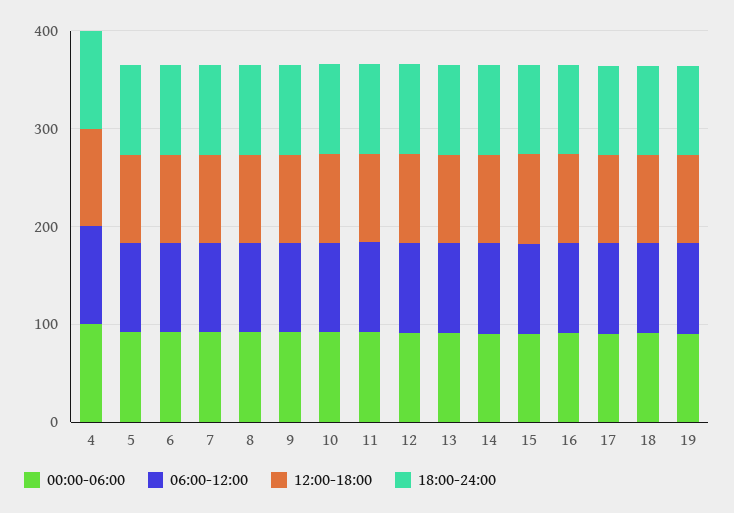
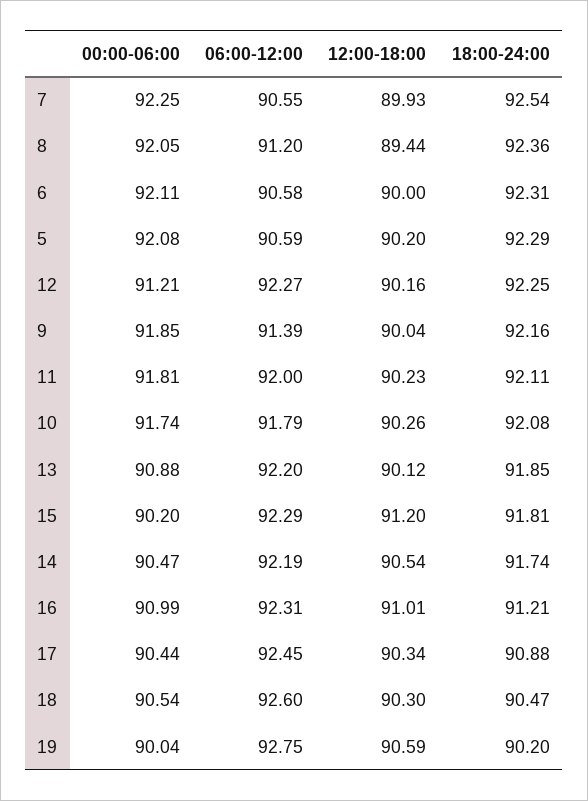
  {
    "00:00-06:00": {
-     "4": 100,
      "5": 92.08,
      "6": 92.11,
      "7": 92.25,
      "8": 92.05,
      "9": 91.85,
      "10": 91.74,
      "11": 91.81,
      "12": 91.21,
      "13": 90.88,
      "14": 90.47,
      "15": 90.2,
      "16": 90.99,
      "17": 90.44,
      "18": 90.54,
      "19": 90.04
    },
    "06:00-12:00": {
-     "4": 100,
      "5": 90.59,
      "6": 90.58,
      "7": 90.55,
      "8": 91.2,
      "9": 91.39,
      "10": 91.79,
      "11": 92,
      "12": 92.27,
      "13": 92.2,
      "14": 92.19,
      "15": 92.29,
      "16": 92.31,
      "17": 92.45,
      "18": 92.6,
      "19": 92.75
    },
    "12:00-18:00": {
-     "4": 100,
      "5": 90.2,
      "6": 90,
      "7": 89.93,
      "8": 89.44,
      "9": 90.04,
      "10": 90.26,
      "11": 90.23,
      "12": 90.16,
      "13": 90.12,
      "14": 90.54,
      "15": 91.2,
      "16": 91.01,
      "17": 90.34,
      "18": 90.3,
      "19": 90.59
    },
    "18:00-24:00": {
-     "4": 100,
      "5": 92.29,
      "6": 92.31,
      "7": 92.54,
      "8": 92.36,
      "9": 92.16,
      "10": 92.08,
      "11": 92.11,
      "12": 92.25,
      "13": 91.85,
      "14": 91.74,
      "15": 91.81,
      "16": 91.21,
      "17": 90.88,
      "18": 90.47,
      "19": 90.2
    }
  }

